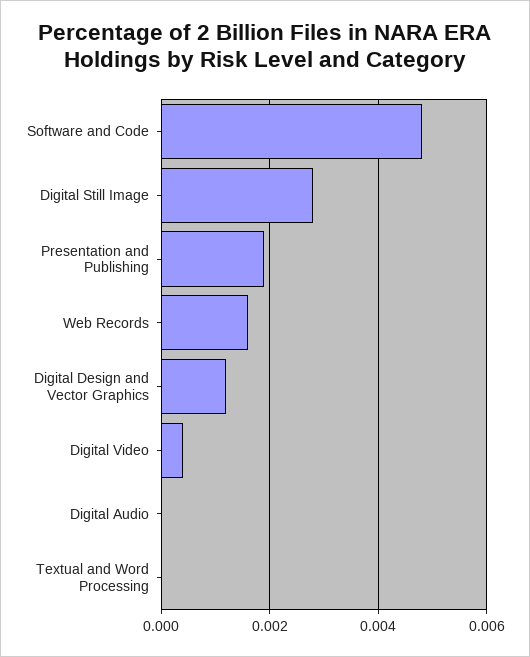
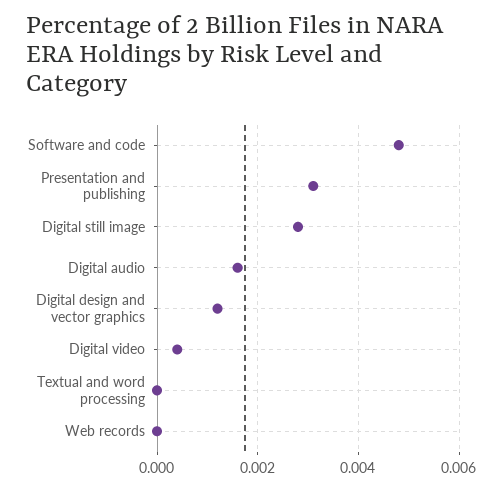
  {
    "Software and Code": 0.005,
    "Digital Still Image": 0.003,
-   "Presentation and Publishing": 0.002,
+   "Presentation and Publishing": 0.003,
-   "Web Records": 0.0015,
+   "Web Records": 0,
    "Digital Design and Vector Graphics": 0.001,
    "Digital Video": 0.0005,
-   "Digital Audio": 0,
+   "Digital Audio": 0.0015,
    "Textual and Word Processing": 0
  }

